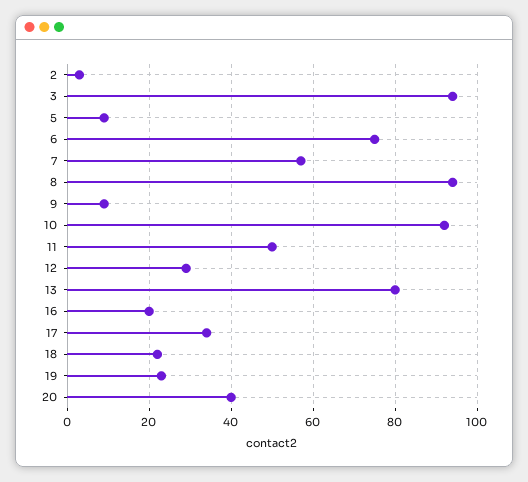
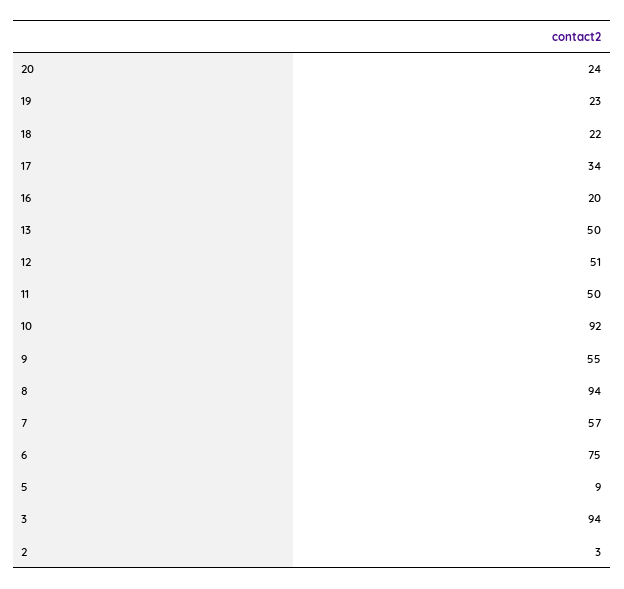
  {
    "2": 3,
    "3": 94,
    "5": 9,
    "6": 75,
    "7": 57,
    "8": 94,
-   "9": 10,
+   "9": 55,
    "10": 92,
    "11": 50,
-   "12": 30,
+   "12": 51,
-   "13": 80,
+   "13": 50,
    "16": 20,
    "17": 34,
    "18": 22,
    "19": 23,
-   "20": 40
+   "20": 24
  }

